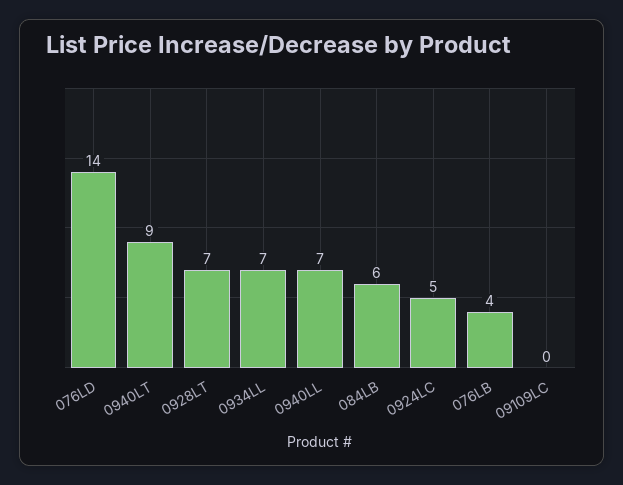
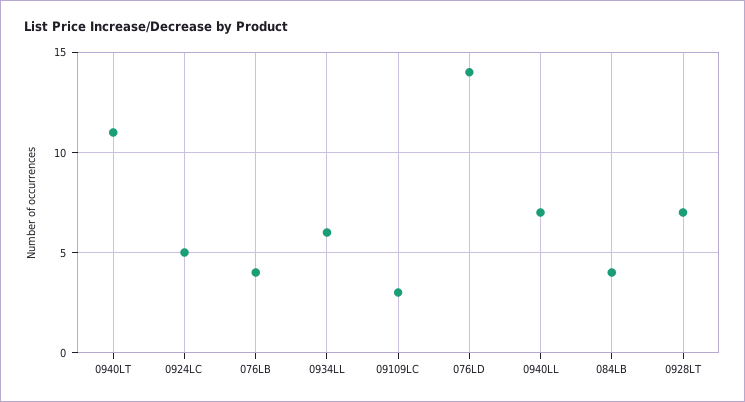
  {
    "076LD": 14,
-   "0940LT": 9,
+   "0940LT": 11,
    "0928LT": 7,
-   "0934LL": 7,
+   "0934LL": 6,
    "0940LL": 7,
-   "084LB": 6,
+   "084LB": 4,
    "0924LC": 5,
    "076LB": 4,
-   "09109LC": 0
+   "09109LC": 3
  }

